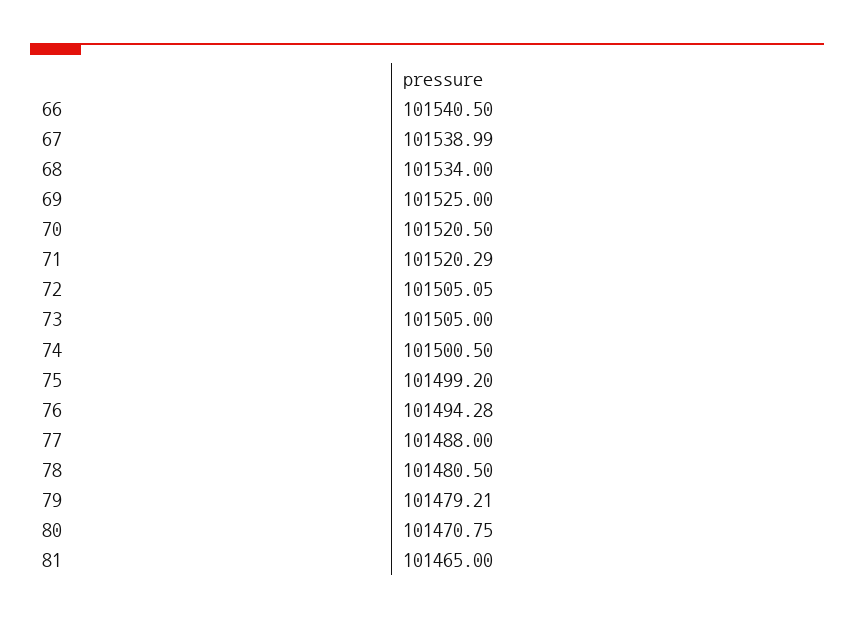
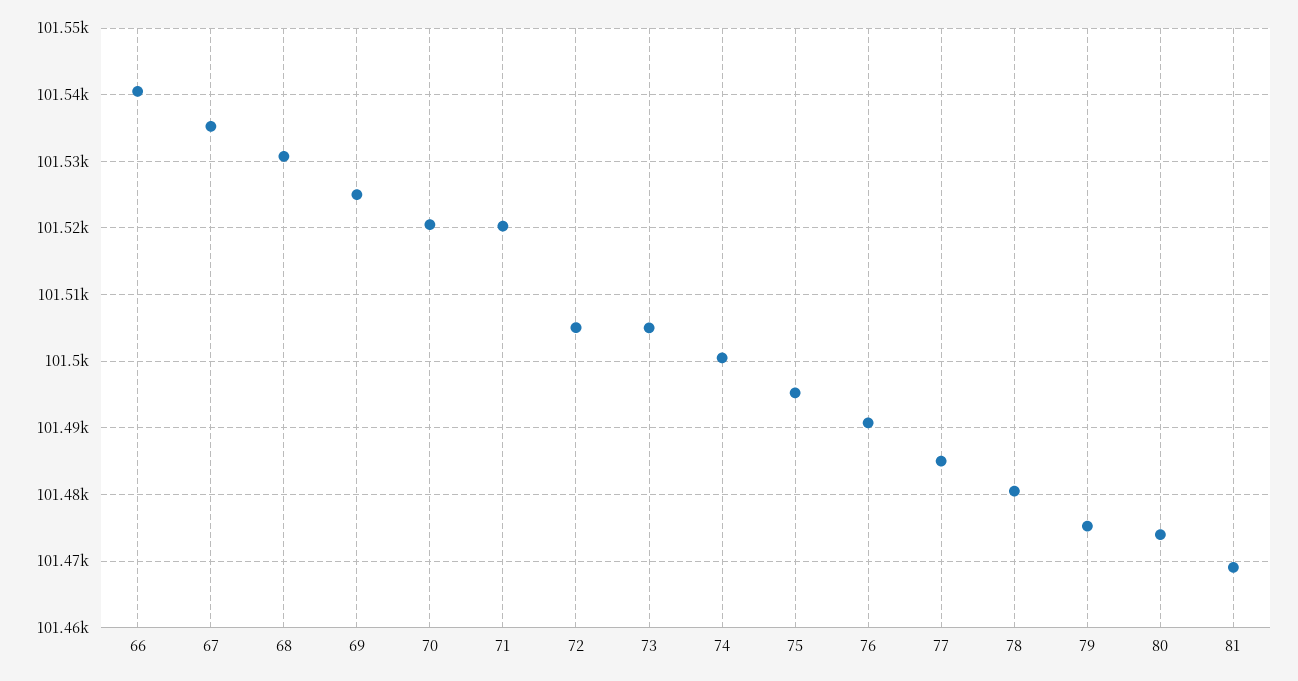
  {
    "66": 101540.5,
-   "67": 101538.99,
+   "67": 101535,
-   "68": 101534,
+   "68": 101531,
    "69": 101525,
    "70": 101520.5,
    "71": 101520.29,
    "72": 101505.05,
    "73": 101505,
    "74": 101500.5,
-   "75": 101499.2,
+   "75": 101495,
-   "76": 101494.28,
+   "76": 101491,
-   "77": 101488,
+   "77": 101485,
    "78": 101480.5,
-   "79": 101479.21,
+   "79": 101475,
-   "80": 101470.75,
+   "80": 101474,
-   "81": 101465
+   "81": 101469
  }

